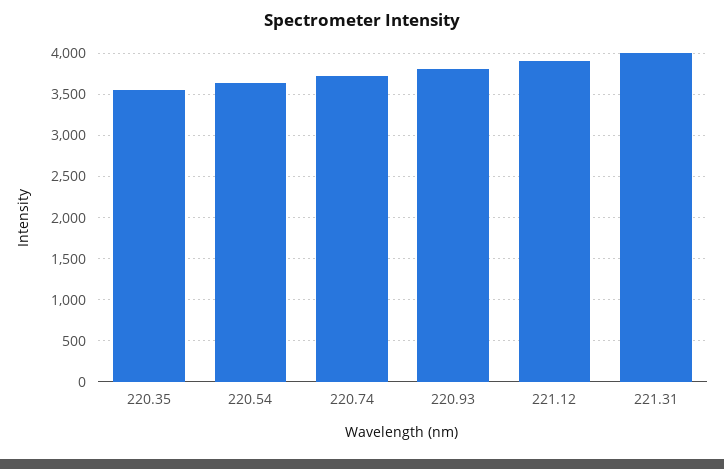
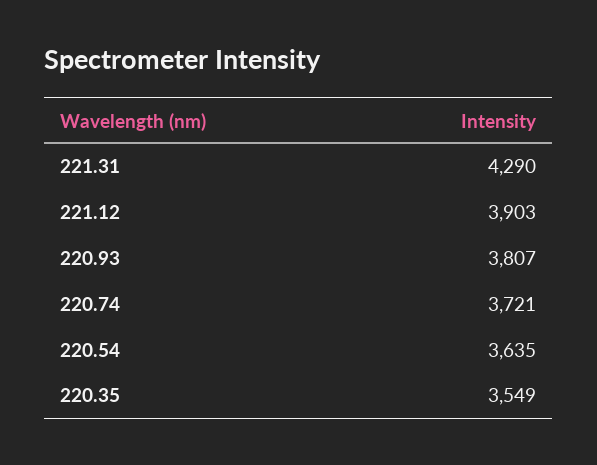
  {
    "220.35": 3549,
    "220.54": 3635,
    "220.74": 3721,
    "220.93": 3807,
    "221.12": 3903,
-   "221.31": 4000
+   "221.31": 4290
  }

